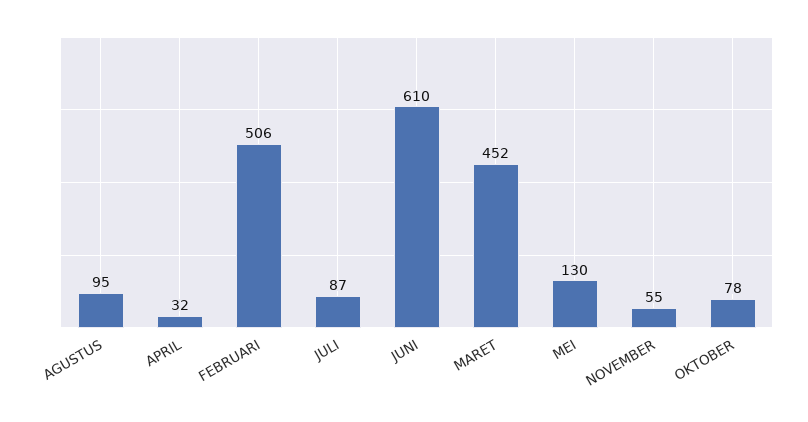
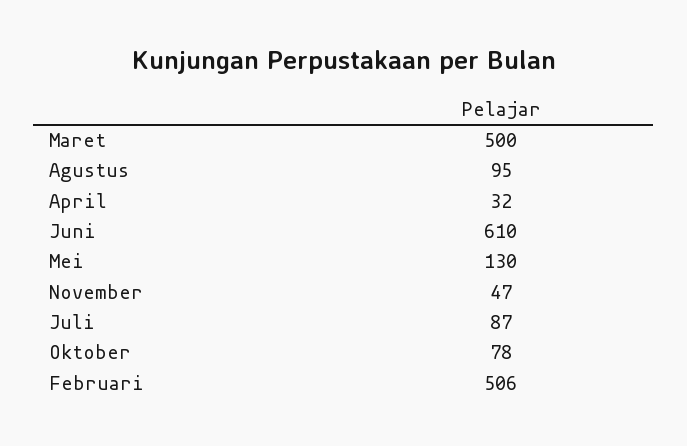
  {
    "AGUSTUS": 95,
    "APRIL": 32,
    "FEBRUARI": 506,
    "JULI": 87,
    "JUNI": 610,
-   "MARET": 452,
+   "MARET": 500,
    "MEI": 130,
-   "NOVEMBER": 55,
+   "NOVEMBER": 47,
    "OKTOBER": 78
  }

